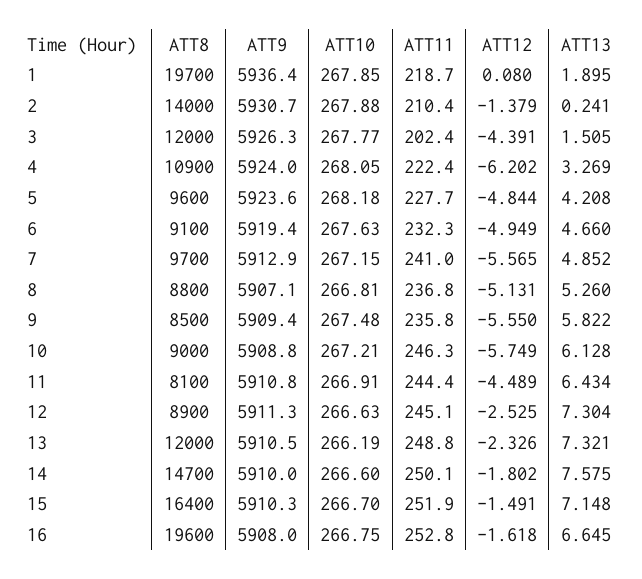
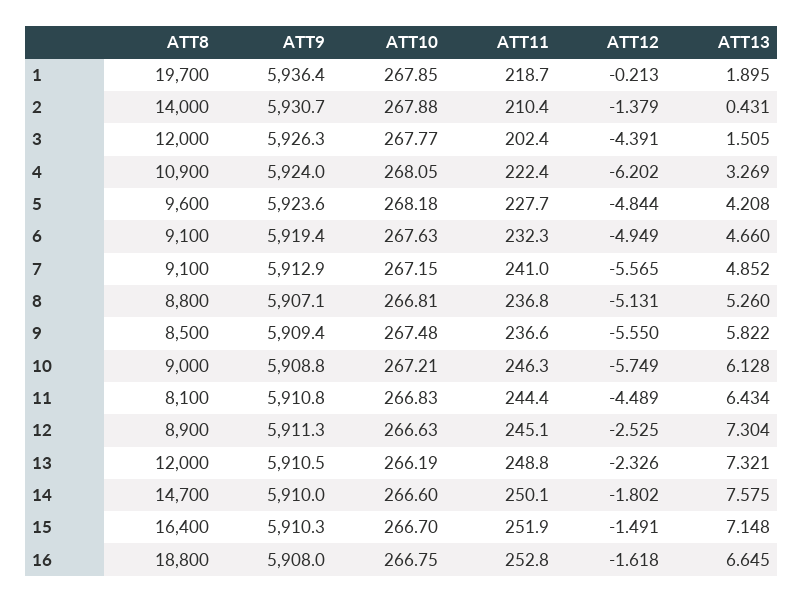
  {
    "ATT8": {
      "1": 19700,
      "2": 14000,
      "3": 12000,
      "4": 10900,
      "5": 9600,
      "6": 9100,
-     "7": 9700,
+     "7": 9100,
      "8": 8800,
      "9": 8500,
      "10": 9000,
      "11": 8100,
      "12": 8900,
      "13": 12000,
      "14": 14700,
      "15": 16400,
-     "16": 19600
+     "16": 18800
    },
    "ATT9": {
      "1": 5936.4,
      "2": 5930.7,
      "3": 5926.3,
      "4": 5924,
      "5": 5923.6,
      "6": 5919.4,
      "7": 5912.9,
      "8": 5907.1,
      "9": 5909.4,
      "10": 5908.8,
      "11": 5910.8,
      "12": 5911.3,
      "13": 5910.5,
      "14": 5910,
      "15": 5910.3,
      "16": 5908
    },
    "ATT10": {
      "1": 267.85,
      "2": 267.88,
      "3": 267.77,
      "4": 268.05,
      "5": 268.18,
      "6": 267.63,
      "7": 267.15,
      "8": 266.81,
      "9": 267.48,
      "10": 267.21,
-     "11": 266.91,
+     "11": 266.83,
      "12": 266.63,
      "13": 266.19,
      "14": 266.6,
      "15": 266.7,
      "16": 266.75
    },
    "ATT11": {
      "1": 218.7,
      "2": 210.4,
      "3": 202.4,
      "4": 222.4,
      "5": 227.7,
      "6": 232.3,
      "7": 241,
      "8": 236.8,
-     "9": 235.8,
+     "9": 236.6,
      "10": 246.3,
      "11": 244.4,
      "12": 245.1,
      "13": 248.8,
      "14": 250.1,
      "15": 251.9,
      "16": 252.8
    },
    "ATT12": {
-     "1": 0.08,
+     "1": -0.213,
      "2": -1.379,
      "3": -4.391,
      "4": -6.202,
      "5": -4.844,
      "6": -4.949,
      "7": -5.565,
      "8": -5.131,
      "9": -5.55,
      "10": -5.749,
      "11": -4.489,
      "12": -2.525,
      "13": -2.326,
      "14": -1.802,
      "15": -1.491,
      "16": -1.618
    },
    "ATT13": {
      "1": 1.895,
-     "2": 0.241,
+     "2": 0.431,
      "3": 1.505,
      "4": 3.269,
      "5": 4.208,
      "6": 4.66,
      "7": 4.852,
      "8": 5.26,
      "9": 5.822,
      "10": 6.128,
      "11": 6.434,
      "12": 7.304,
      "13": 7.321,
      "14": 7.575,
      "15": 7.148,
      "16": 6.645
    }
  }

